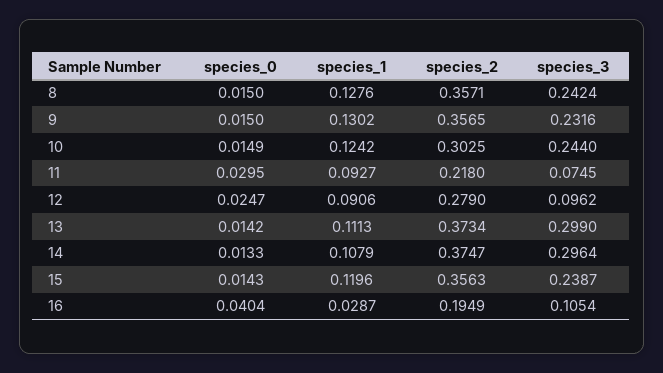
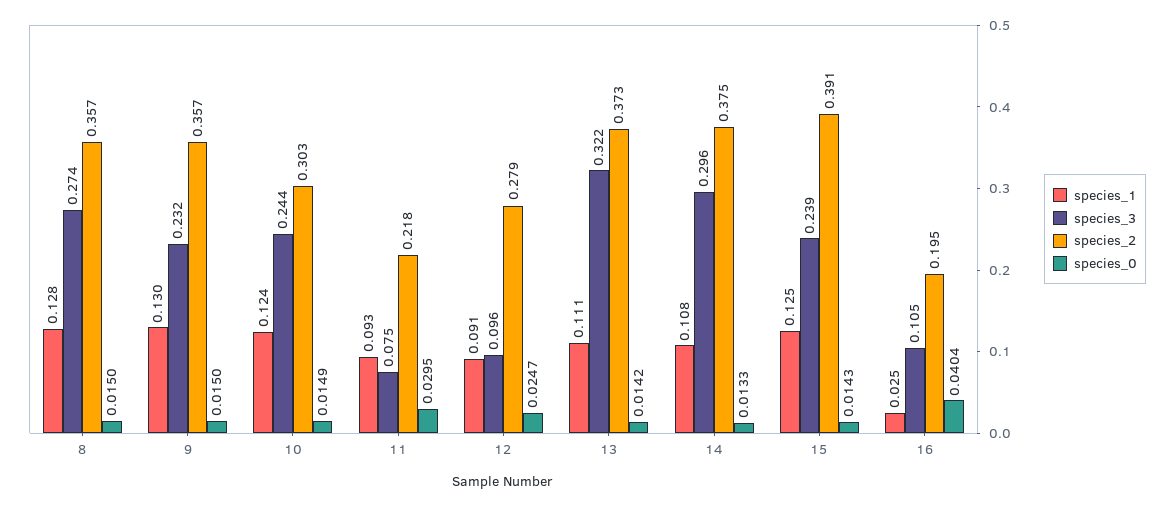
  {
    "species_0": {
      "8": 0.015,
      "9": 0.015,
      "10": 0.0149,
      "11": 0.0295,
      "12": 0.0247,
      "13": 0.0142,
      "14": 0.0133,
      "15": 0.0143,
      "16": 0.0404
    },
    "species_1": {
      "8": 0.1276,
      "9": 0.1302,
      "10": 0.1242,
      "11": 0.0927,
      "12": 0.0906,
      "13": 0.1113,
      "14": 0.1079,
-     "15": 0.1196,
+     "15": 0.125,
-     "16": 0.0287
+     "16": 0.025
    },
    "species_2": {
      "8": 0.3571,
      "9": 0.3565,
      "10": 0.3025,
      "11": 0.218,
      "12": 0.279,
      "13": 0.3734,
      "14": 0.3747,
-     "15": 0.3563,
+     "15": 0.391,
      "16": 0.1949
    },
    "species_3": {
-     "8": 0.2424,
+     "8": 0.274,
      "9": 0.2316,
      "10": 0.244,
      "11": 0.0745,
      "12": 0.0962,
-     "13": 0.299,
+     "13": 0.322,
      "14": 0.2964,
      "15": 0.2387,
      "16": 0.1054
    }
  }

